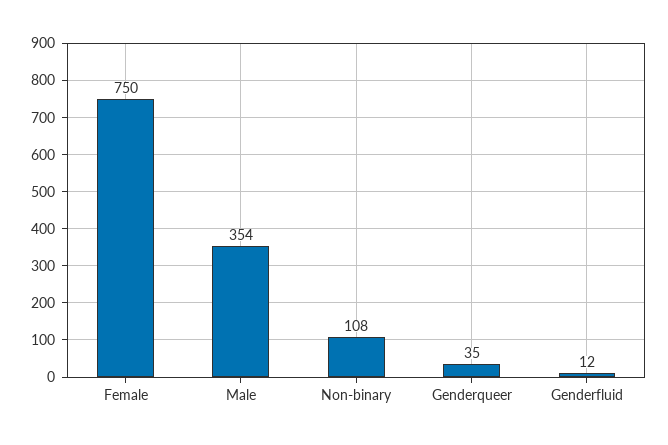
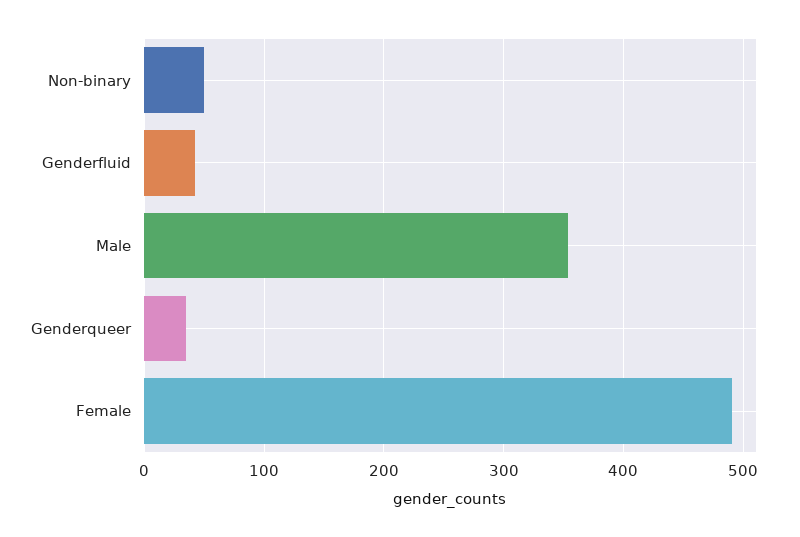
  {
-   "Female": 750,
+   "Female": 490,
    "Male": 354,
-   "Non-binary": 108,
+   "Non-binary": 50,
    "Genderqueer": 35,
-   "Genderfluid": 12
+   "Genderfluid": 40
  }

